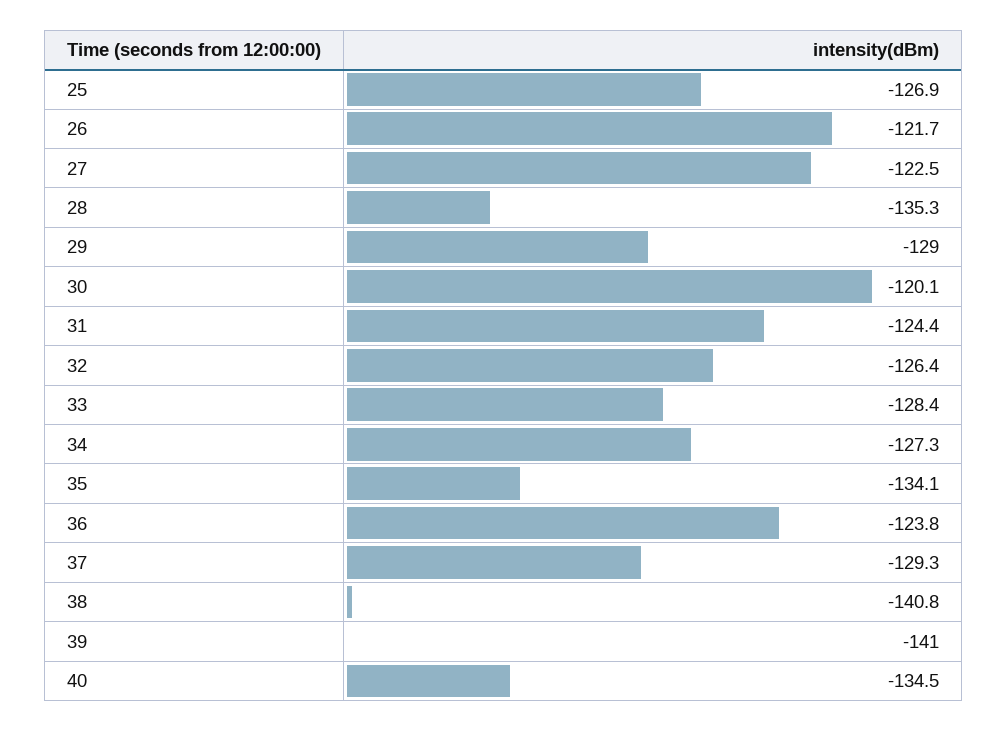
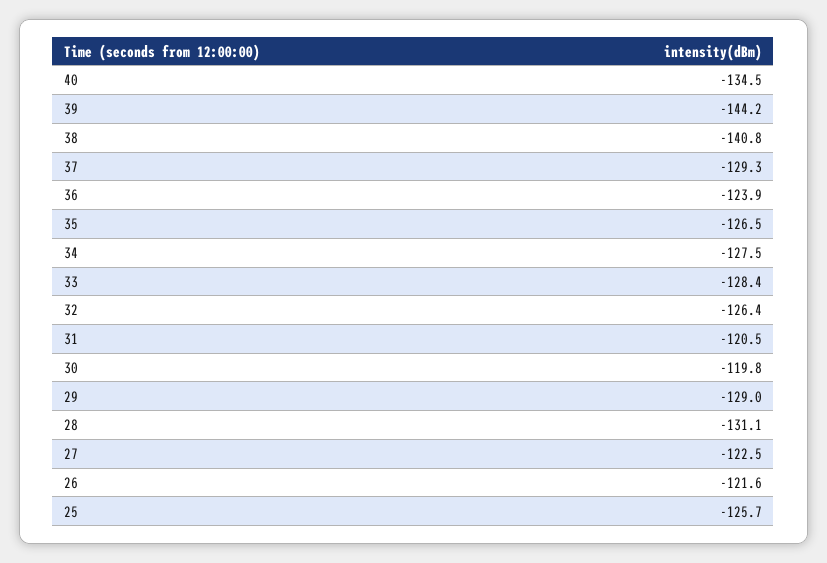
  {
-   "25": -126.9,
+   "25": -125.7,
-   "26": -121.7,
+   "26": -121.6,
    "27": -122.5,
-   "28": -135.3,
+   "28": -131.1,
    "29": -129,
-   "30": -120.1,
+   "30": -119.8,
-   "31": -124.4,
+   "31": -120.5,
    "32": -126.4,
    "33": -128.4,
-   "34": -127.3,
+   "34": -127.5,
-   "35": -134.1,
+   "35": -126.5,
-   "36": -123.8,
+   "36": -123.9,
    "37": -129.3,
    "38": -140.8,
-   "39": -141,
+   "39": -144.2,
    "40": -134.5
  }

